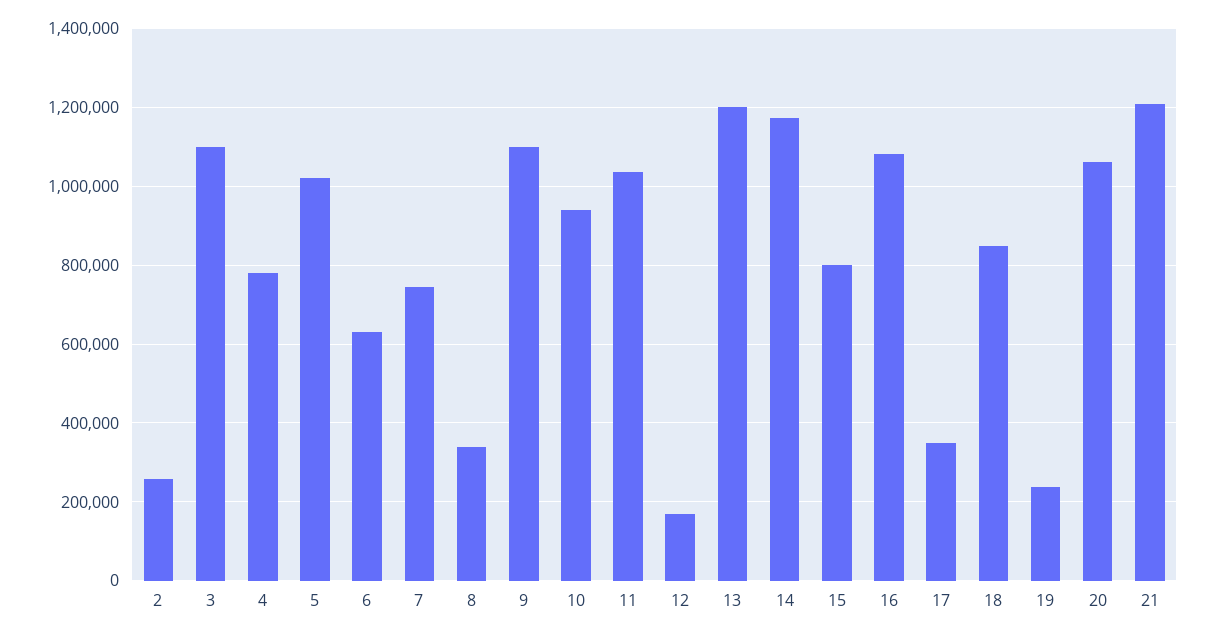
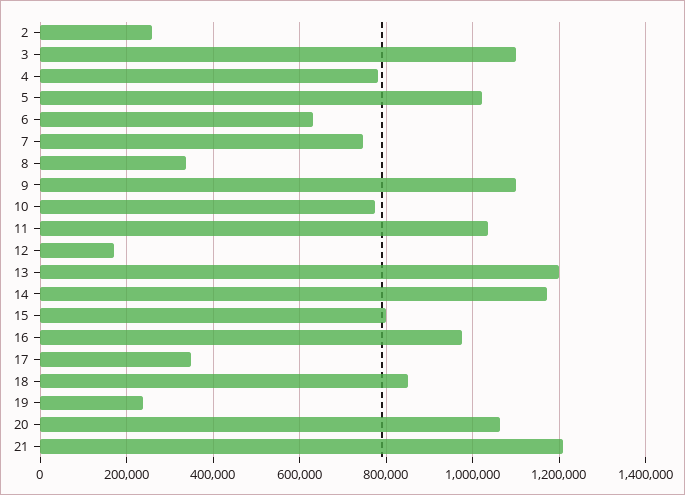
  {
    "2": 260000,
    "3": 1100000,
    "4": 780000,
    "5": 1020000,
    "6": 640000,
    "7": 740000,
    "8": 340000,
    "9": 1100000,
-   "10": 940000,
+   "10": 780000,
    "11": 1040000,
    "12": 160000,
    "13": 1200000,
    "14": 1180000,
    "15": 800000,
-   "16": 1080000,
+   "16": 980000,
    "17": 340000,
    "18": 840000,
    "19": 240000,
    "20": 1060000,
    "21": 1200000
  }

